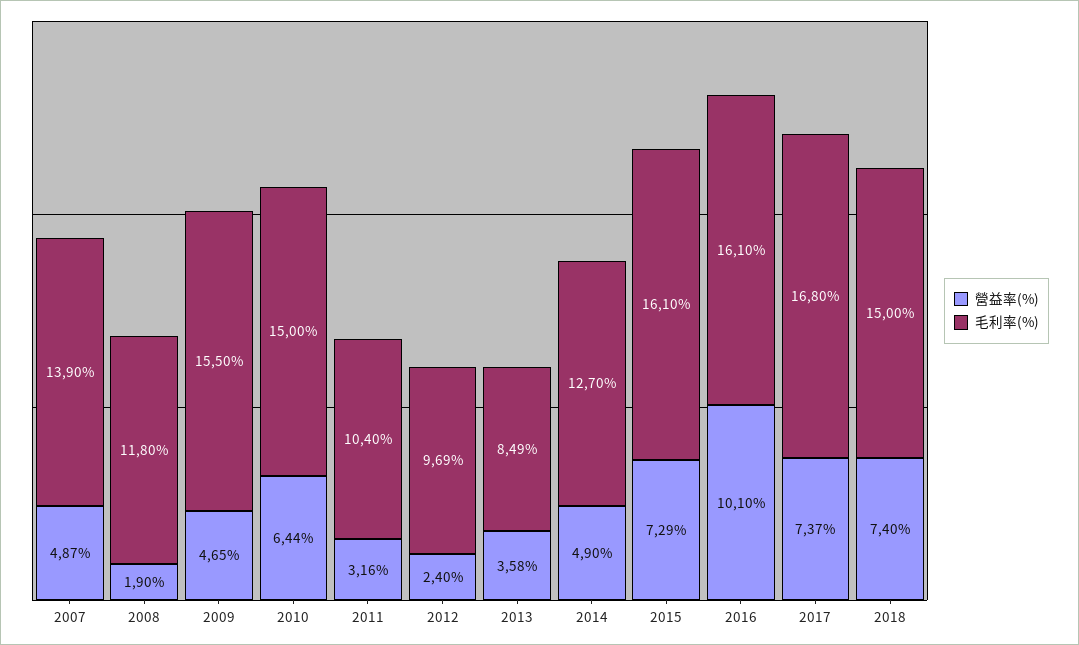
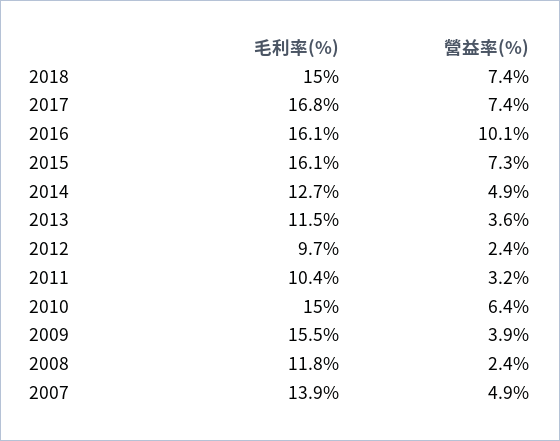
  {
    "營益率(%)": {
      "2007": 4.87,
-     "2008": 1.9,
+     "2008": 2.4,
-     "2009": 4.65,
+     "2009": 3.9,
      "2010": 6.44,
      "2011": 3.16,
      "2012": 2.4,
      "2013": 3.58,
      "2014": 4.9,
      "2015": 7.29,
      "2016": 10.1,
      "2017": 7.37,
      "2018": 7.4
    },
    "毛利率(%)": {
      "2007": 13.9,
      "2008": 11.8,
      "2009": 15.5,
      "2010": 15,
      "2011": 10.4,
      "2012": 9.69,
-     "2013": 8.49,
+     "2013": 11.5,
      "2014": 12.7,
      "2015": 16.1,
      "2016": 16.1,
      "2017": 16.8,
      "2018": 15
    }
  }

